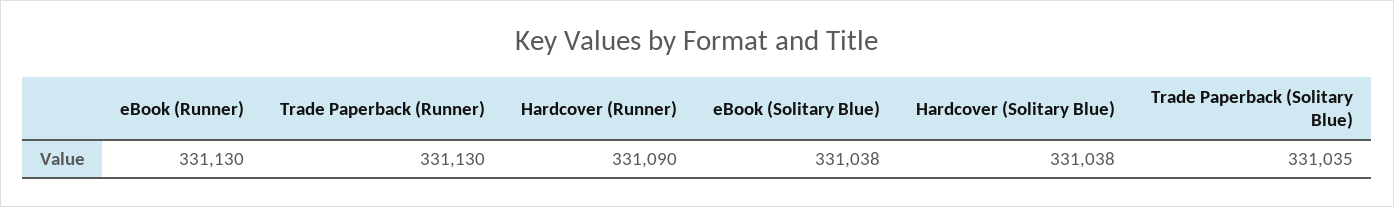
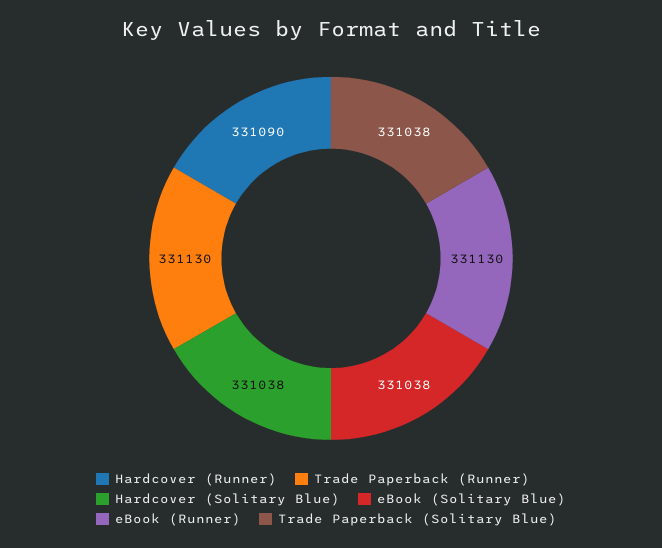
  {
    "eBook (Runner)": 331130,
    "Trade Paperback (Runner)": 331130,
    "Hardcover (Runner)": 331090,
    "eBook (Solitary Blue)": 331038,
    "Hardcover (Solitary Blue)": 331038,
-   "Trade Paperback (Solitary Blue)": 331035
+   "Trade Paperback (Solitary Blue)": 331038
  }

